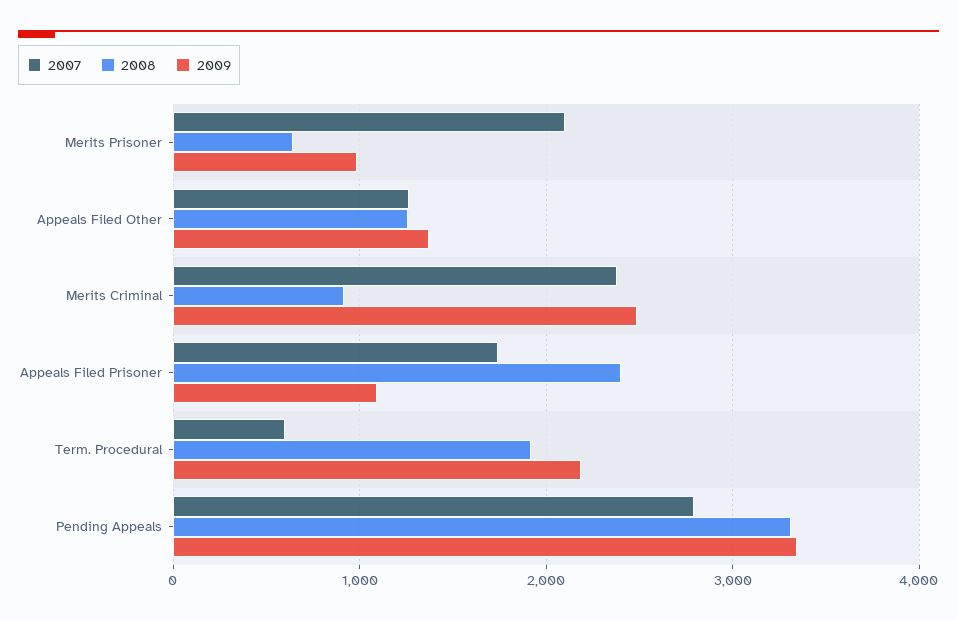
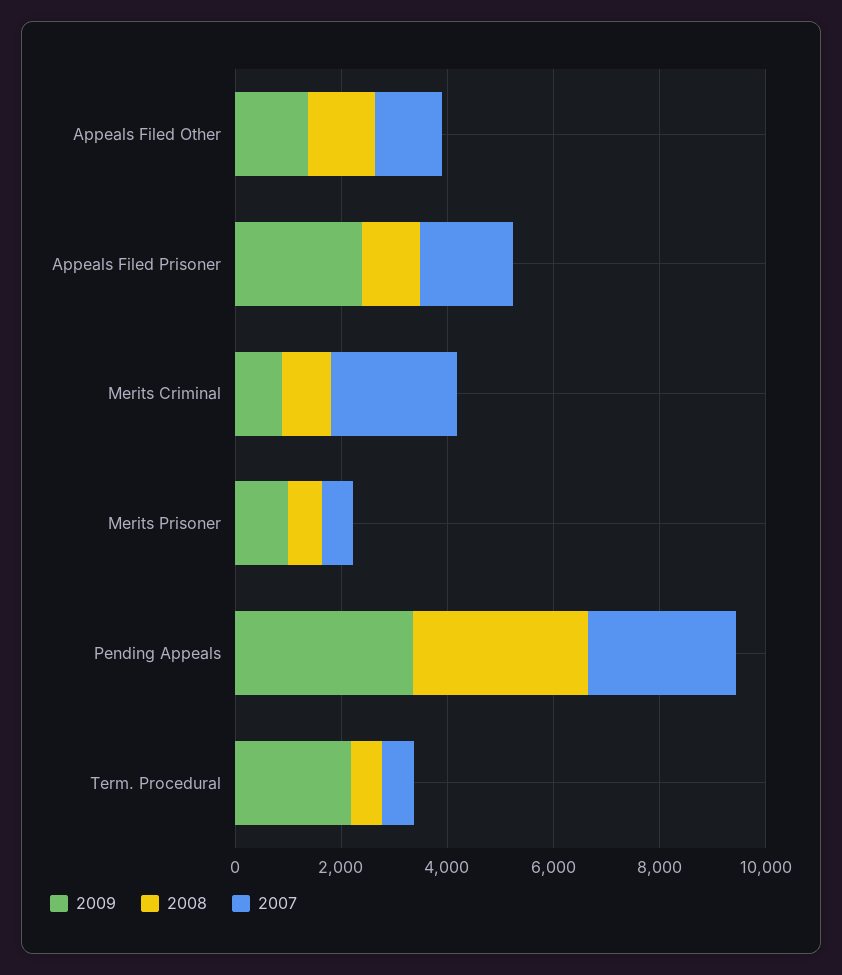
  {
    "2007": {
-     "Merits Prisoner": 2100,
+     "Merits Prisoner": 500,
      "Appeals Filed Other": 1300,
      "Merits Criminal": 2400,
      "Appeals Filed Prisoner": 1700,
      "Term. Procedural": 600,
      "Pending Appeals": 2800
    },
    "2008": {
      "Merits Prisoner": 600,
      "Appeals Filed Other": 1300,
      "Merits Criminal": 900,
-     "Appeals Filed Prisoner": 2400,
+     "Appeals Filed Prisoner": 1000,
-     "Term. Procedural": 1900,
+     "Term. Procedural": 500,
      "Pending Appeals": 3300
    },
    "2009": {
      "Merits Prisoner": 1000,
      "Appeals Filed Other": 1400,
-     "Merits Criminal": 2500,
+     "Merits Criminal": 1000,
-     "Appeals Filed Prisoner": 1100,
+     "Appeals Filed Prisoner": 2500,
      "Term. Procedural": 2200,
      "Pending Appeals": 3300
    }
  }

